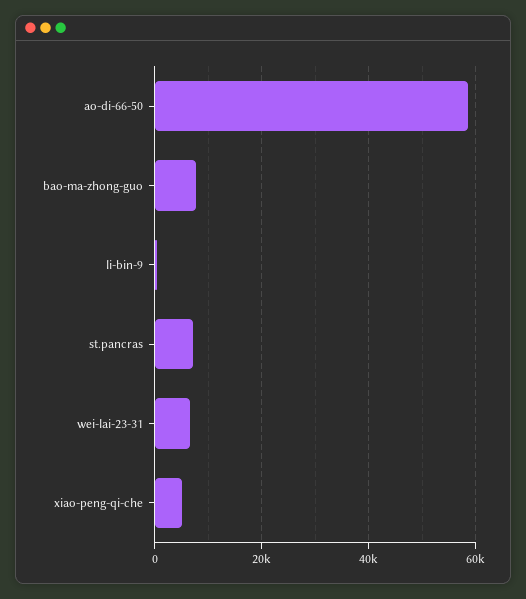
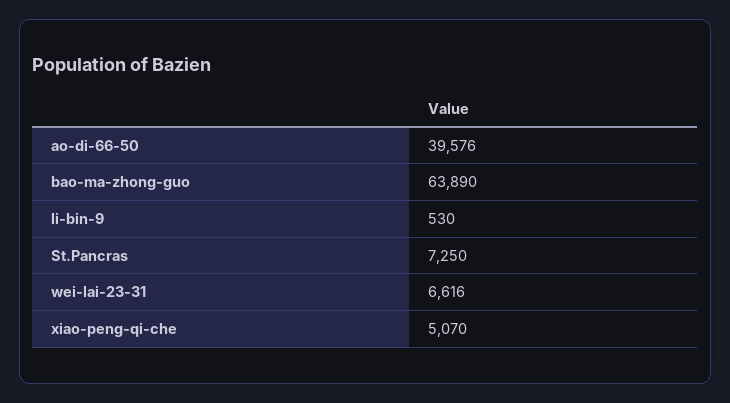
  {
-   "ao-di-66-50": 58000,
+   "ao-di-66-50": 39576,
-   "bao-ma-zhong-guo": 8000,
+   "bao-ma-zhong-guo": 63890,
    "li-bin-9": 530,
    "st.pancras": 7250,
    "wei-lai-23-31": 6616,
    "xiao-peng-qi-che": 5070
  }

